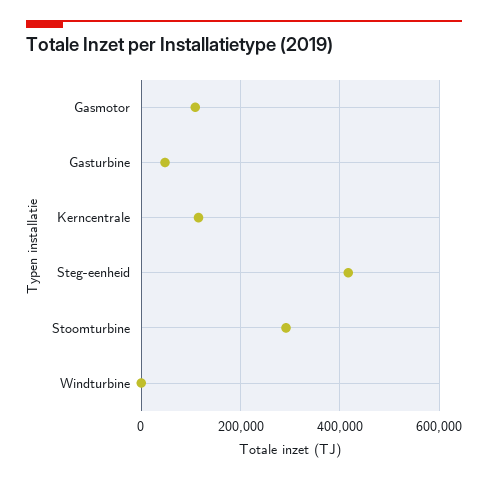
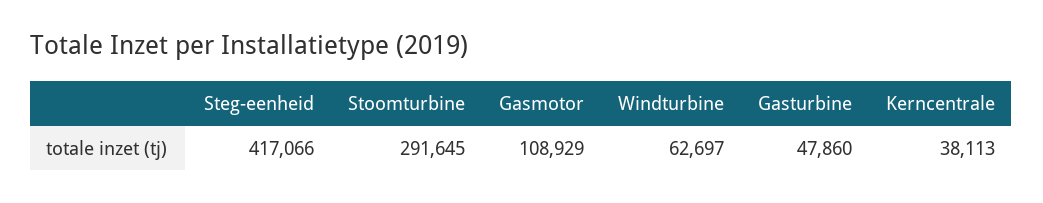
  {
    "Gasmotor": 108929,
    "Gasturbine": 47860,
-   "Kerncentrale": 120000,
+   "Kerncentrale": 38113,
    "Steg-eenheid": 417066,
    "Stoomturbine": 291645,
-   "Windturbine": 0
+   "Windturbine": 62697
  }

